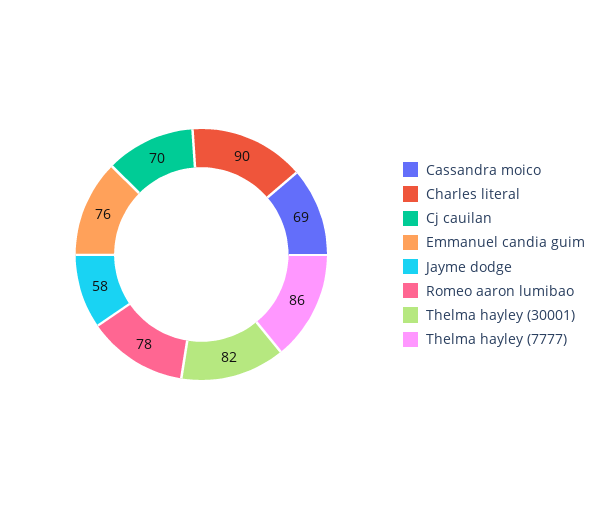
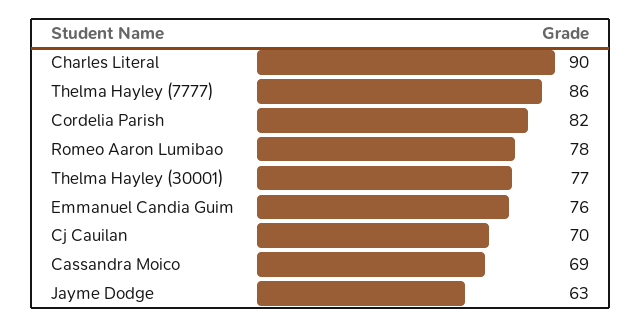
  {
    "Cassandra moico": 69,
    "Charles literal": 90,
    "Cj cauilan": 70,
    "Emmanuel candia guim": 76,
-   "Jayme dodge": 58,
+   "Jayme dodge": 63,
    "Romeo aaron lumibao": 78,
-   "Thelma hayley (30001)": 82,
+   "Thelma hayley (30001)": 77,
-   "Thelma hayley (7777)": 86
+   "Thelma hayley (7777)": 86,
+   "Cordelia Parish": 82
  }

